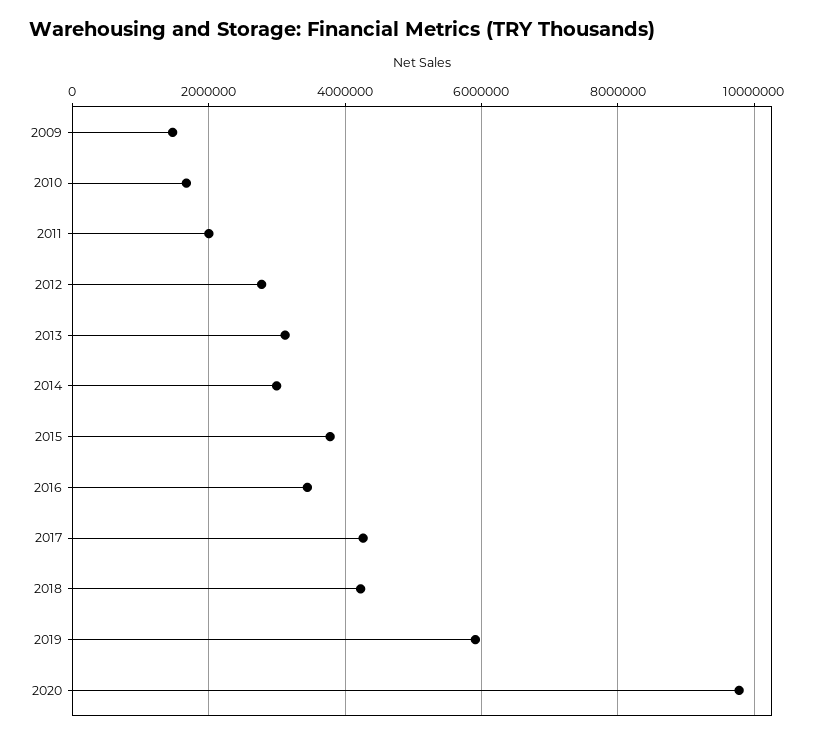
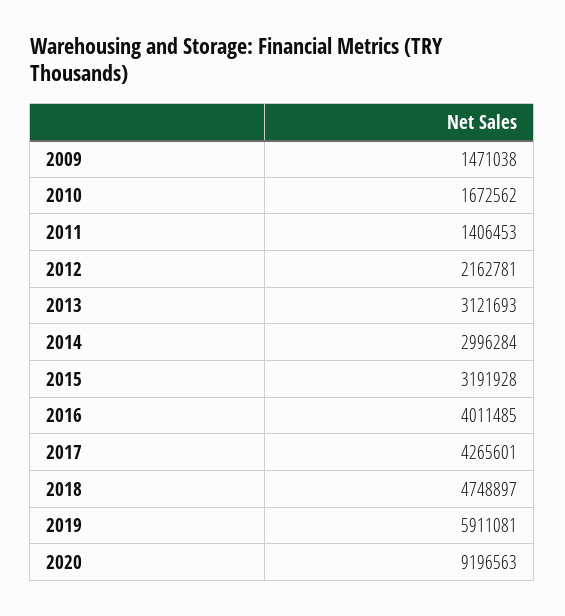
  {
    "2009": 1471038,
    "2010": 1672562,
-   "2011": 2000000,
+   "2011": 1406453,
-   "2012": 2800000,
+   "2012": 2162781,
    "2013": 3121693,
    "2014": 2996284,
-   "2015": 3800000,
+   "2015": 3191928,
-   "2016": 3400000,
+   "2016": 4011485,
    "2017": 4265601,
-   "2018": 4200000,
+   "2018": 4748897,
    "2019": 5911081,
-   "2020": 9800000
+   "2020": 9196563
  }

